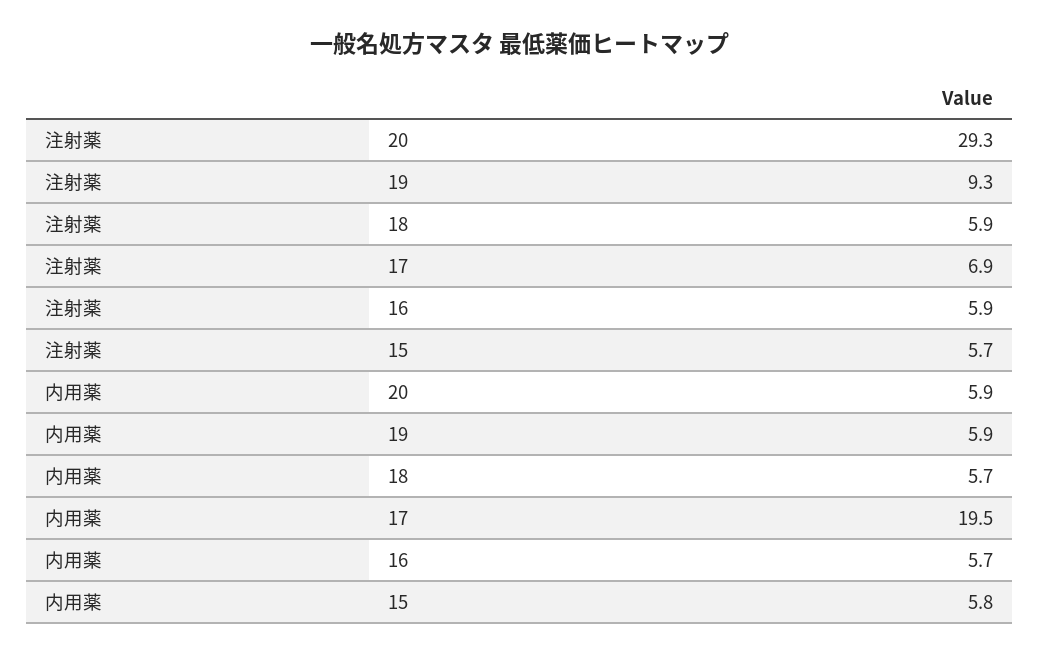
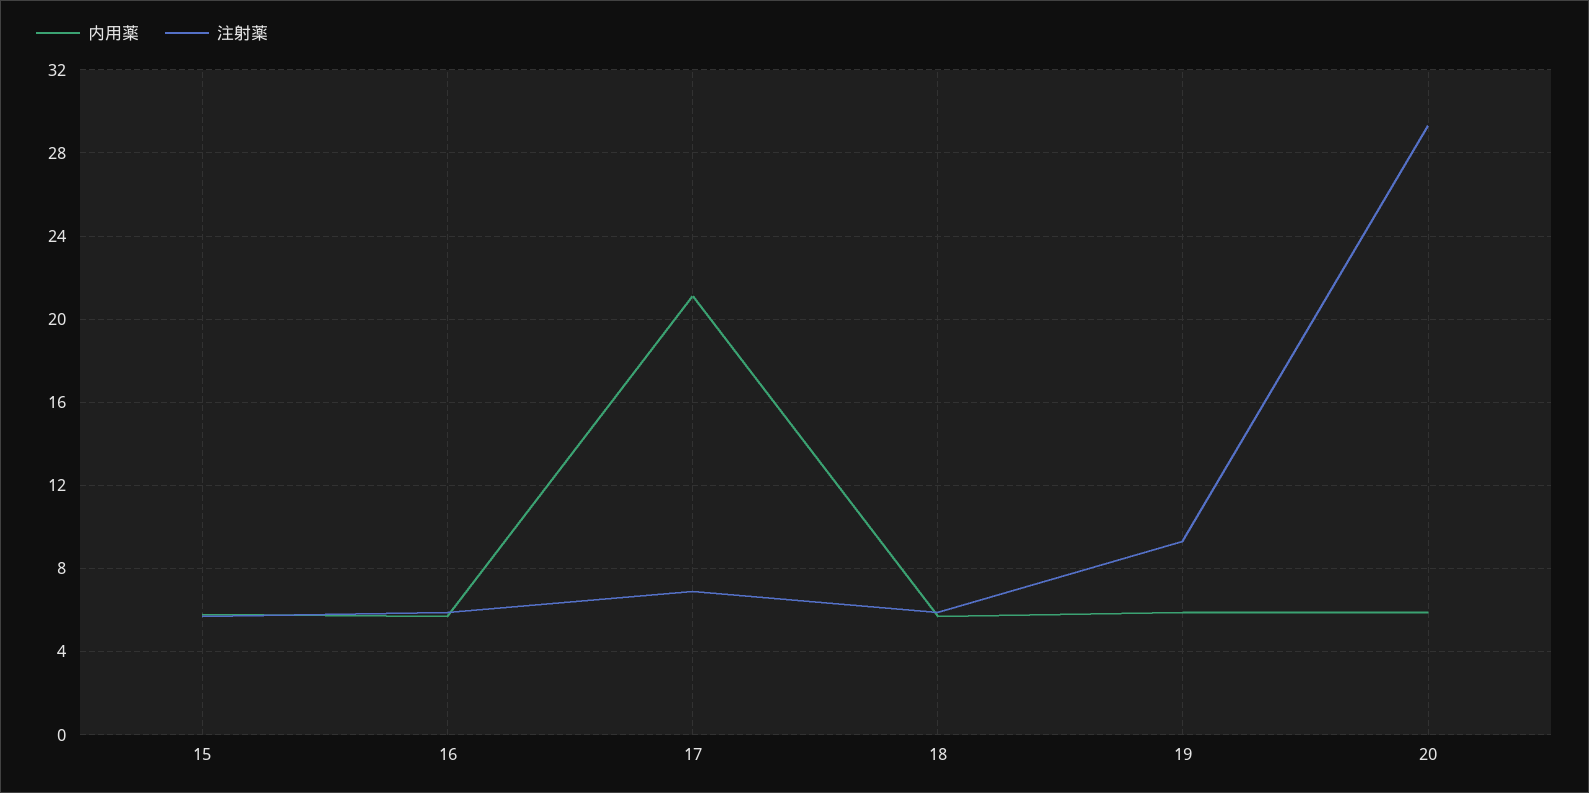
  {
    "注射薬": {
      "20": 29.3,
      "19": 9.3,
      "18": 5.9,
      "17": 6.9,
      "16": 5.9,
      "15": 5.7
    },
    "内用薬": {
      "20": 5.9,
      "19": 5.9,
      "18": 5.7,
-     "17": 19.5,
+     "17": 21,
      "16": 5.7,
      "15": 5.8
    }
  }

